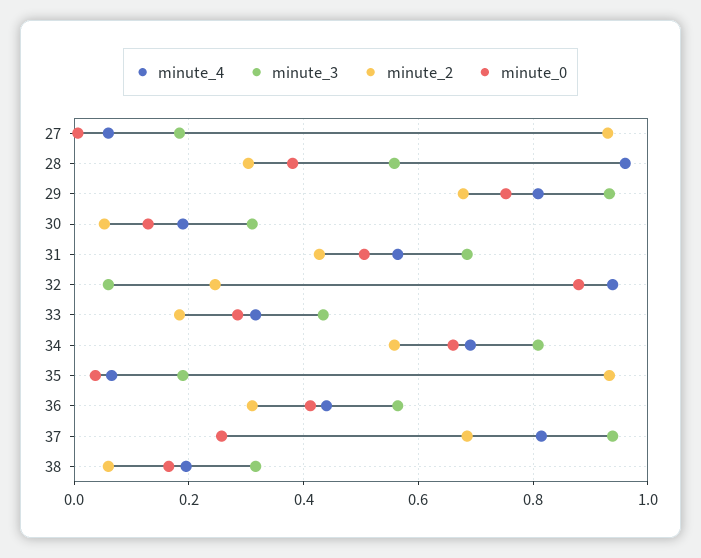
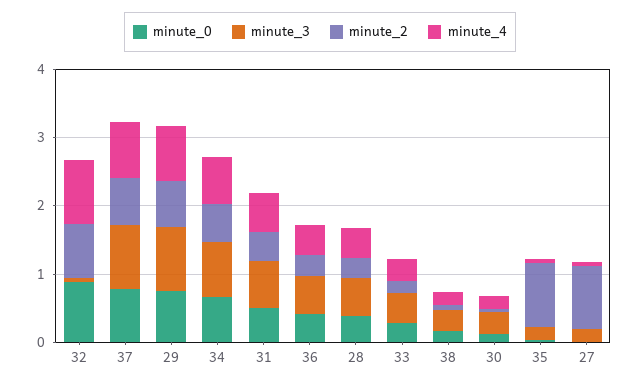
  {
    "minute_4": {
      "27": 0.06,
-     "28": 0.96,
+     "28": 0.4,
      "29": 0.8,
      "30": 0.18,
      "31": 0.56,
      "32": 0.94,
      "33": 0.32,
      "34": 0.7,
      "35": 0.06,
      "36": 0.44,
      "37": 0.82,
      "38": 0.2
    },
    "minute_3": {
      "27": 0.18,
      "28": 0.56,
      "29": 0.94,
      "30": 0.32,
      "31": 0.68,
      "32": 0.06,
      "33": 0.44,
      "34": 0.8,
      "35": 0.18,
      "36": 0.56,
      "37": 0.94,
      "38": 0.32
    },
    "minute_2": {
      "27": 0.94,
      "28": 0.3,
      "29": 0.68,
      "30": 0.06,
      "31": 0.42,
-     "32": 0.24,
+     "32": 0.8,
      "33": 0.18,
      "34": 0.56,
      "35": 0.94,
      "36": 0.32,
      "37": 0.68,
      "38": 0.06
    },
    "minute_0": {
      "27": 0,
      "28": 0.38,
      "29": 0.76,
      "30": 0.12,
      "31": 0.5,
      "32": 0.88,
      "33": 0.28,
      "34": 0.66,
      "35": 0.04,
      "36": 0.42,
-     "37": 0.26,
+     "37": 0.8,
      "38": 0.16
    }
  }

